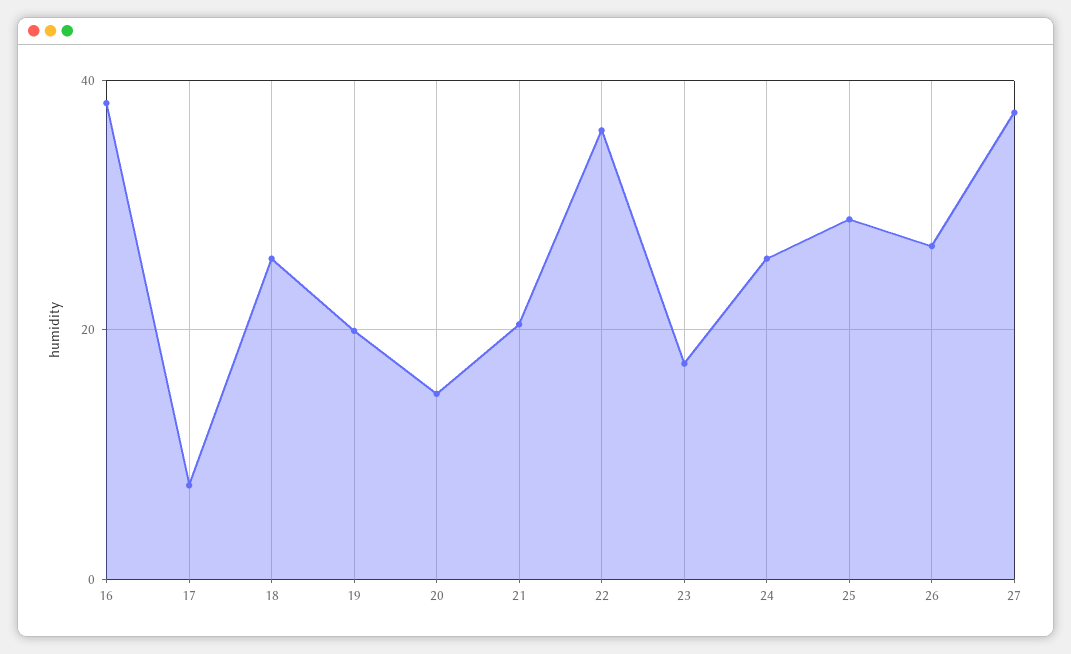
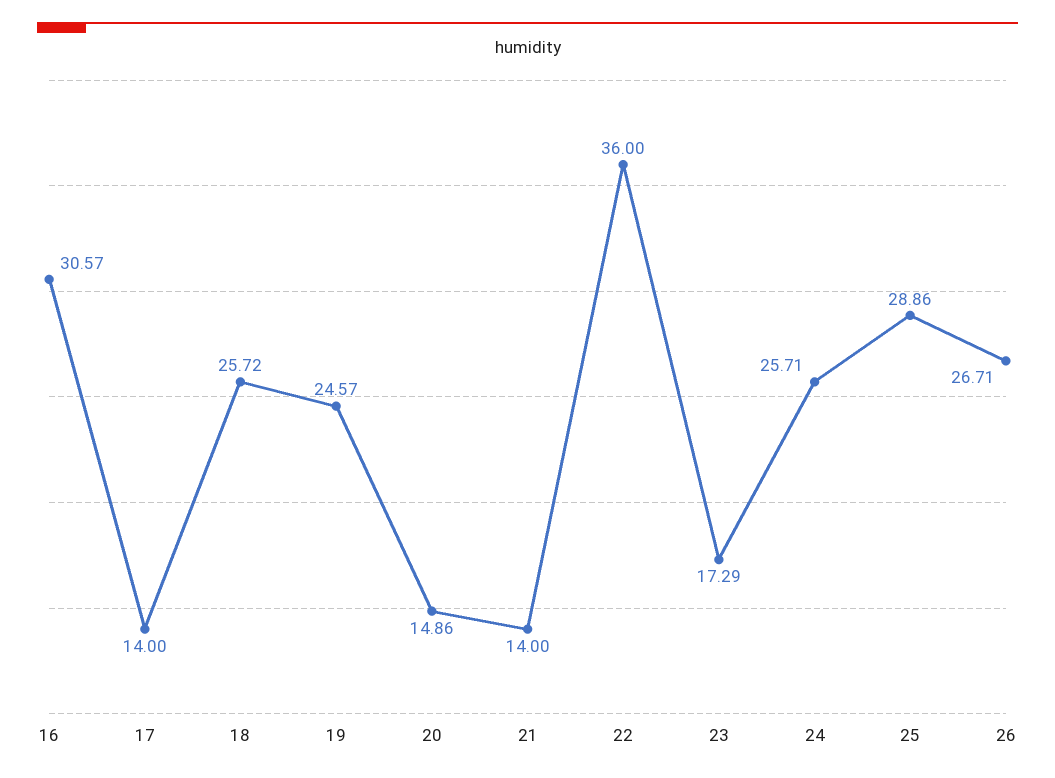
  {
-   "16": 38,
+   "16": 30.57,
-   "17": 8,
+   "17": 14,
    "18": 25.72,
-   "19": 20,
+   "19": 24.57,
    "20": 14.86,
-   "21": 20,
+   "21": 14,
    "22": 36,
    "23": 17.29,
    "24": 25.71,
    "25": 28.86,
-   "26": 26.71,
+   "26": 26.71
-   "27": 38
  }

